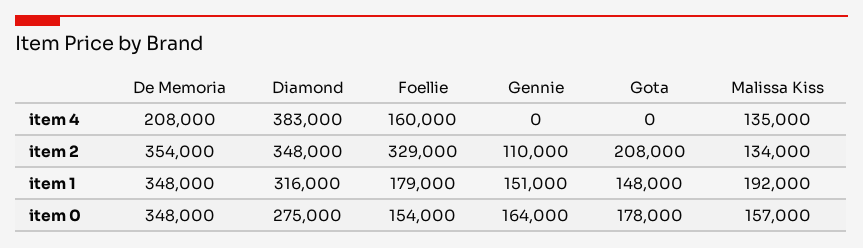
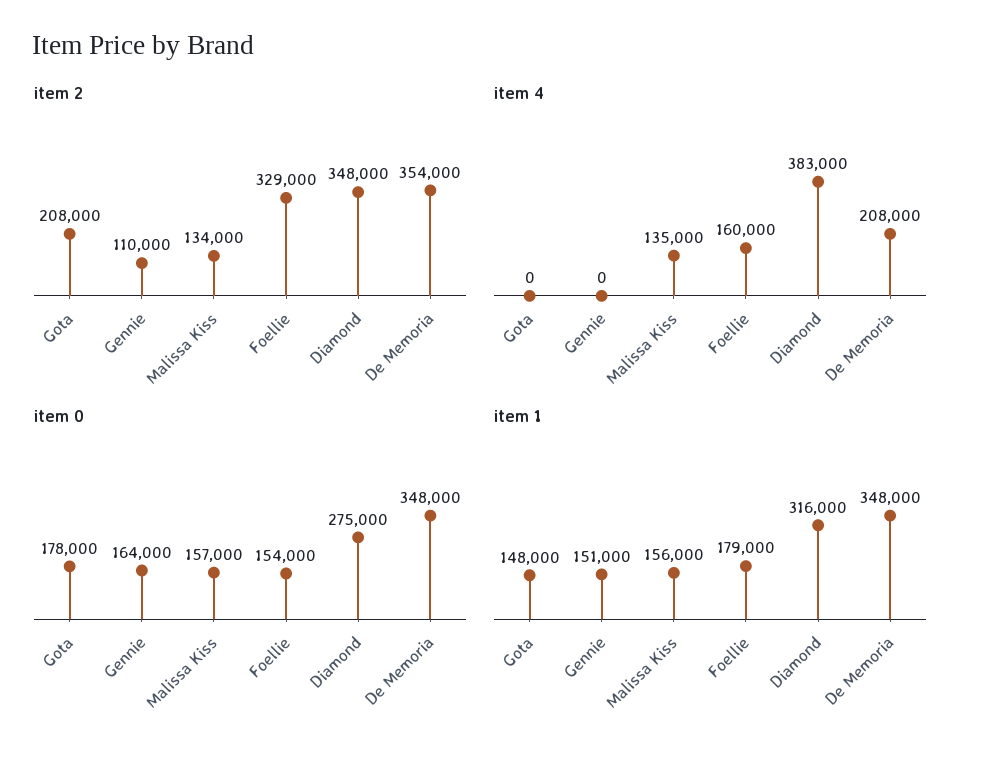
  {
    "item 4": {
      "De Memoria": 208000,
      "Diamond": 383000,
      "Foellie": 160000,
      "Gennie": 0,
      "Gota": 0,
      "Malissa Kiss": 135000
    },
    "item 2": {
      "De Memoria": 354000,
      "Diamond": 348000,
      "Foellie": 329000,
      "Gennie": 110000,
      "Gota": 208000,
      "Malissa Kiss": 134000
    },
    "item 1": {
      "De Memoria": 348000,
      "Diamond": 316000,
      "Foellie": 179000,
      "Gennie": 151000,
      "Gota": 148000,
-     "Malissa Kiss": 192000
+     "Malissa Kiss": 156000
    },
    "item 0": {
      "De Memoria": 348000,
      "Diamond": 275000,
      "Foellie": 154000,
      "Gennie": 164000,
      "Gota": 178000,
      "Malissa Kiss": 157000
    }
  }

